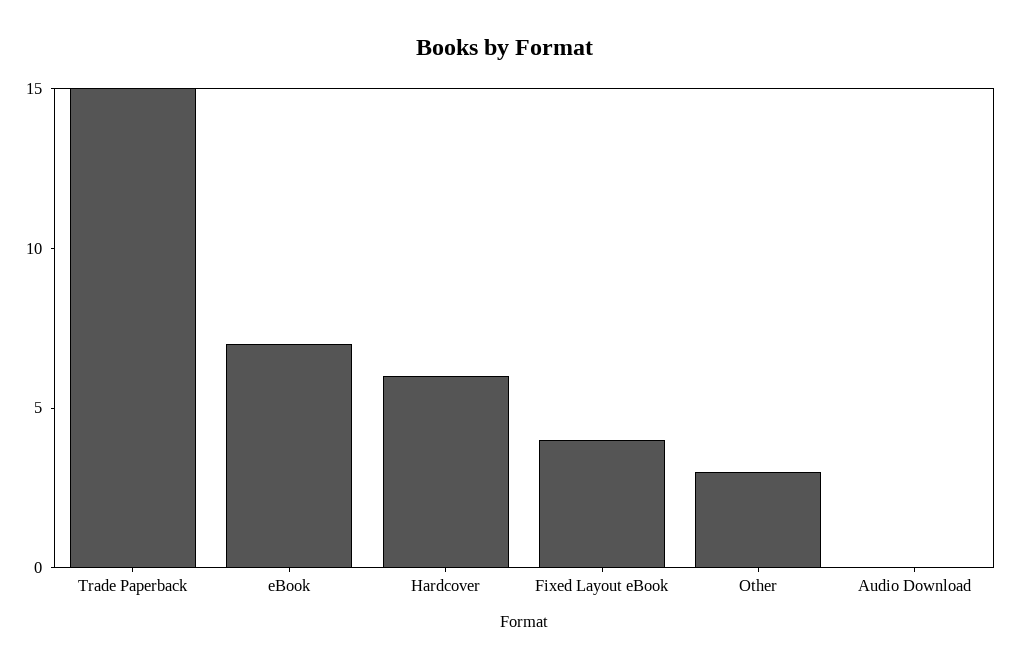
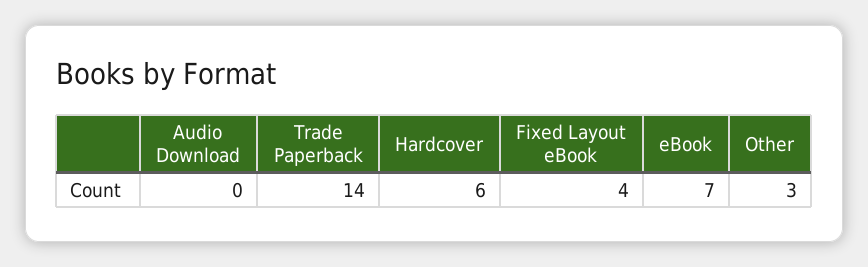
  {
-   "Trade Paperback": 15,
+   "Trade Paperback": 14,
    "eBook": 7,
    "Hardcover": 6,
    "Fixed Layout eBook": 4,
    "Other": 3,
    "Audio Download": 0
  }

